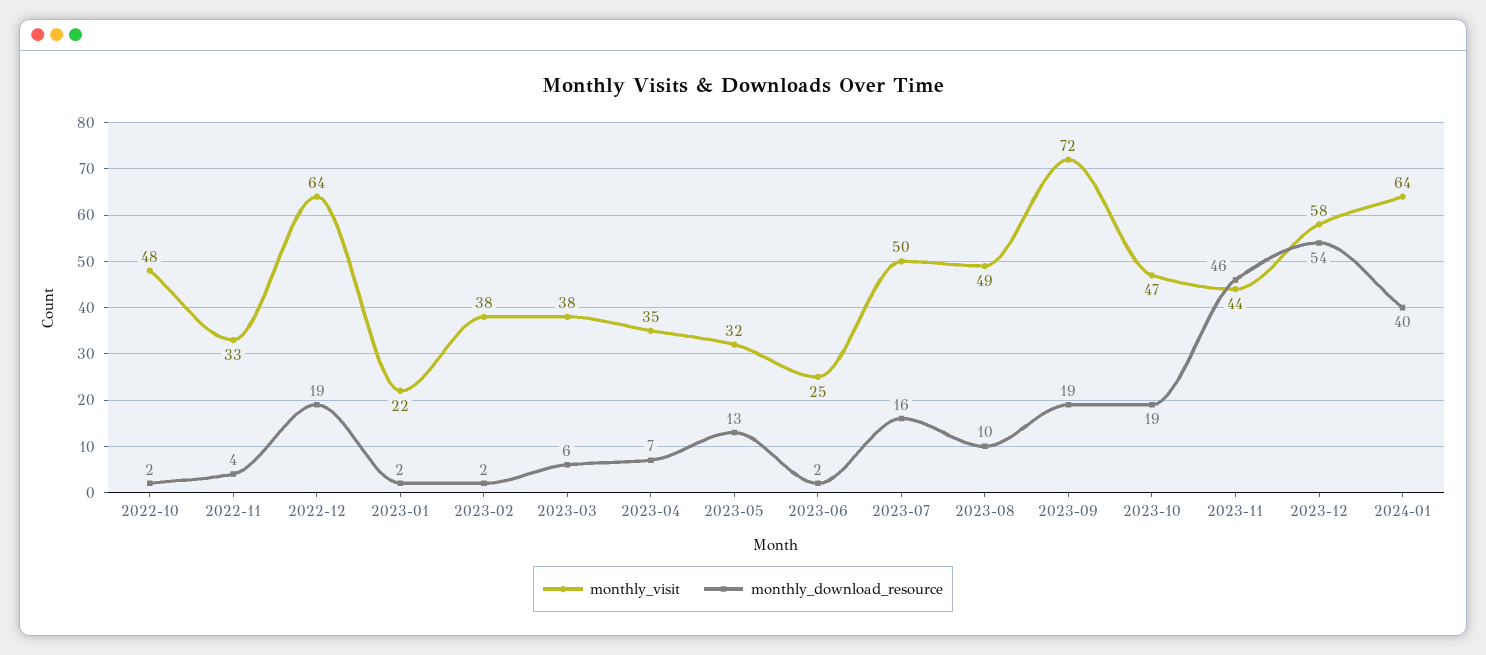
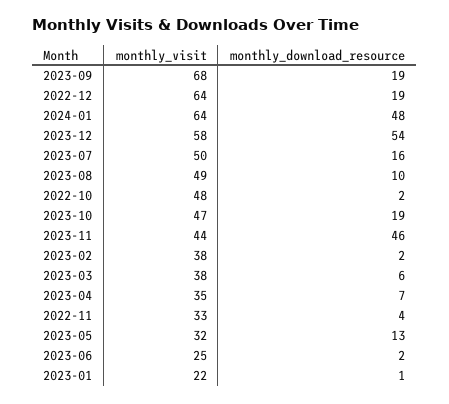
  {
    "monthly_visit": {
      "2022-10": 48,
      "2022-11": 33,
      "2022-12": 64,
      "2023-01": 22,
      "2023-02": 38,
      "2023-03": 38,
      "2023-04": 35,
      "2023-05": 32,
      "2023-06": 25,
      "2023-07": 50,
      "2023-08": 49,
-     "2023-09": 72,
+     "2023-09": 68,
      "2023-10": 47,
      "2023-11": 44,
      "2023-12": 58,
      "2024-01": 64
    },
    "monthly_download_resource": {
      "2022-10": 2,
      "2022-11": 4,
      "2022-12": 19,
-     "2023-01": 2,
+     "2023-01": 1,
      "2023-02": 2,
      "2023-03": 6,
      "2023-04": 7,
      "2023-05": 13,
      "2023-06": 2,
      "2023-07": 16,
      "2023-08": 10,
      "2023-09": 19,
      "2023-10": 19,
      "2023-11": 46,
      "2023-12": 54,
-     "2024-01": 40
+     "2024-01": 48
    }
  }

